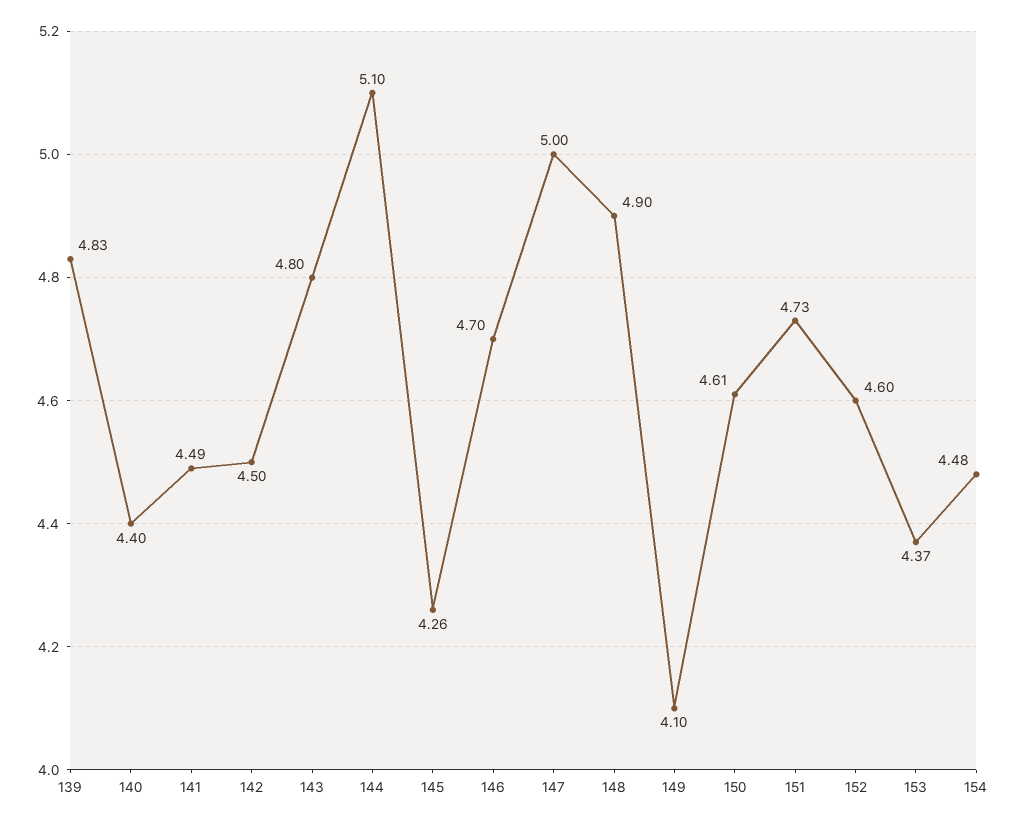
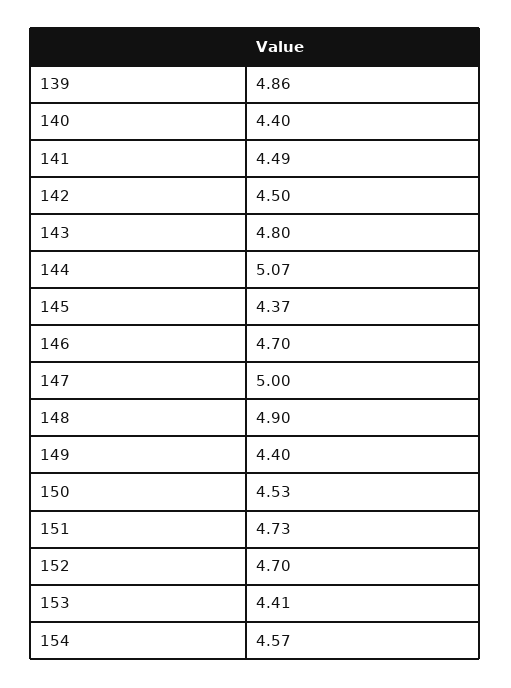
  {
-   "139": 4.83,
+   "139": 4.86,
    "140": 4.4,
    "141": 4.49,
    "142": 4.5,
    "143": 4.8,
-   "144": 5.1,
+   "144": 5.07,
-   "145": 4.26,
+   "145": 4.37,
    "146": 4.7,
    "147": 5,
    "148": 4.9,
-   "149": 4.1,
+   "149": 4.4,
-   "150": 4.61,
+   "150": 4.53,
    "151": 4.73,
-   "152": 4.6,
+   "152": 4.7,
-   "153": 4.37,
+   "153": 4.41,
-   "154": 4.48
+   "154": 4.57
  }

